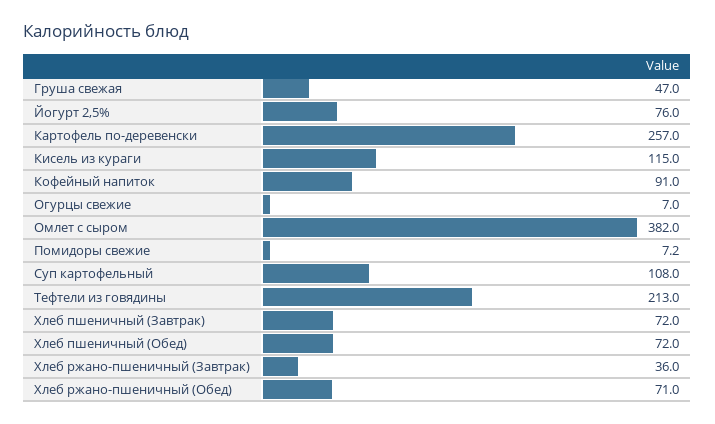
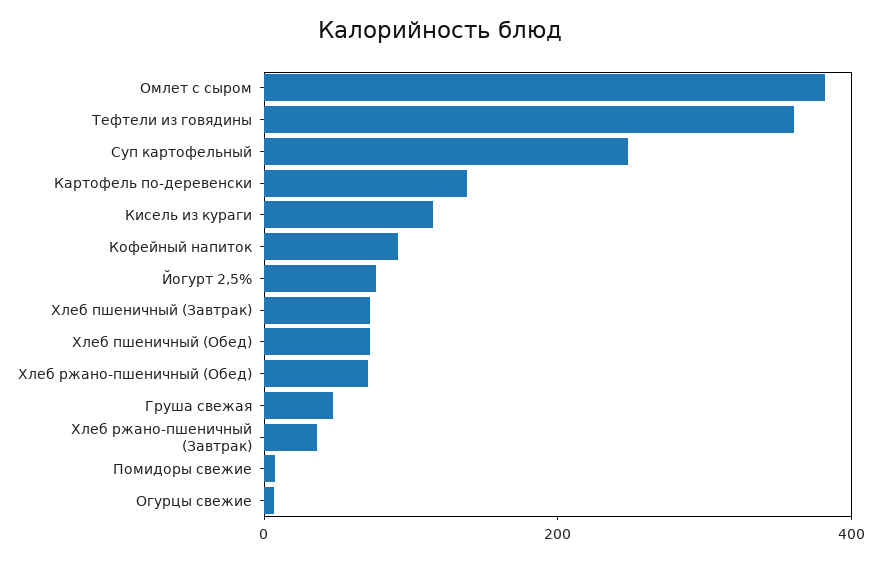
  {
    "Груша свежая": 47,
    "Йогурт 2,5%": 76,
-   "Картофель по-деревенски": 257,
+   "Картофель по-деревенски": 150,
    "Кисель из кураги": 115,
    "Кофейный напиток": 91,
    "Огурцы свежие": 7,
    "Омлет с сыром": 382,
    "Помидоры свежие": 7.2,
-   "Суп картофельный": 108,
+   "Суп картофельный": 250,
-   "Тефтели из говядины": 213,
+   "Тефтели из говядины": 350,
    "Хлеб пшеничный (Завтрак)": 72,
    "Хлеб пшеничный (Обед)": 72,
    "Хлеб ржано-пшеничный (Завтрак)": 36,
    "Хлеб ржано-пшеничный (Обед)": 71
  }

